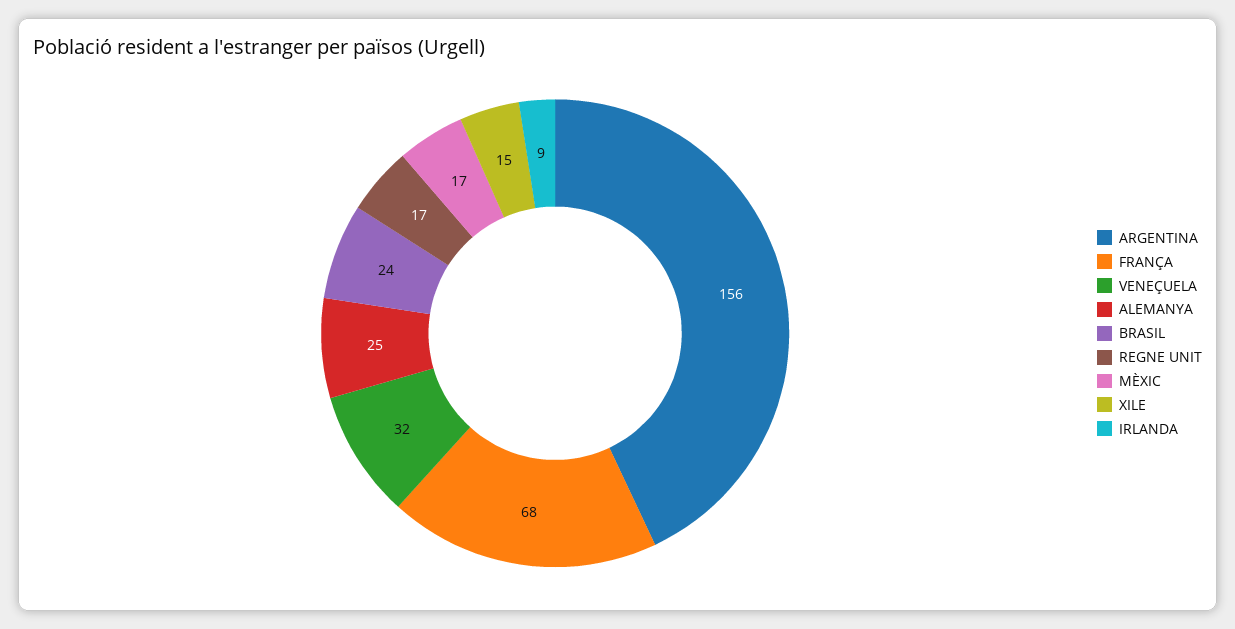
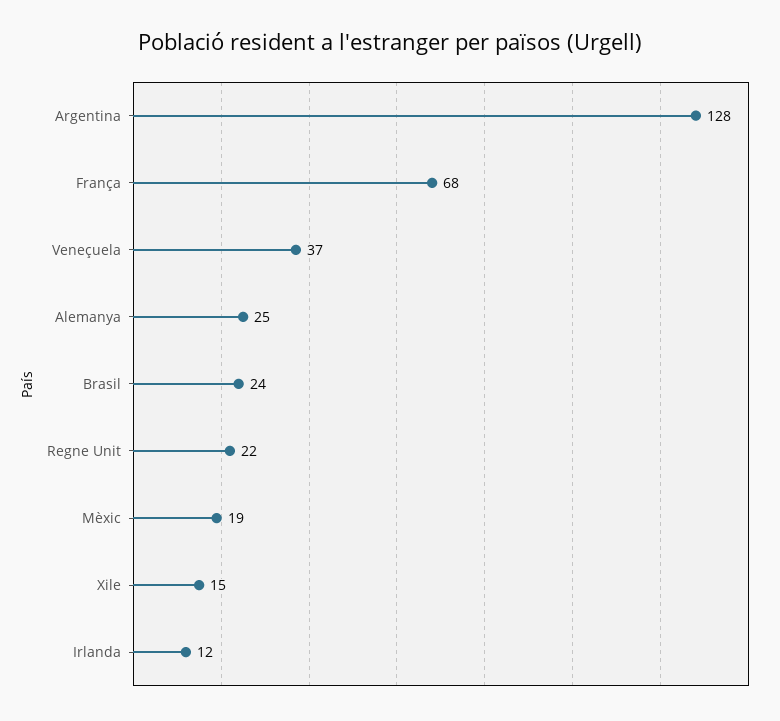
  {
-   "ARGENTINA": 156,
+   "ARGENTINA": 128,
    "FRANÇA": 68,
-   "VENEÇUELA": 32,
+   "VENEÇUELA": 37,
    "ALEMANYA": 25,
    "BRASIL": 24,
-   "REGNE UNIT": 17,
+   "REGNE UNIT": 22,
-   "MÈXIC": 17,
+   "MÈXIC": 19,
    "XILE": 15,
-   "IRLANDA": 9
+   "IRLANDA": 12
  }

